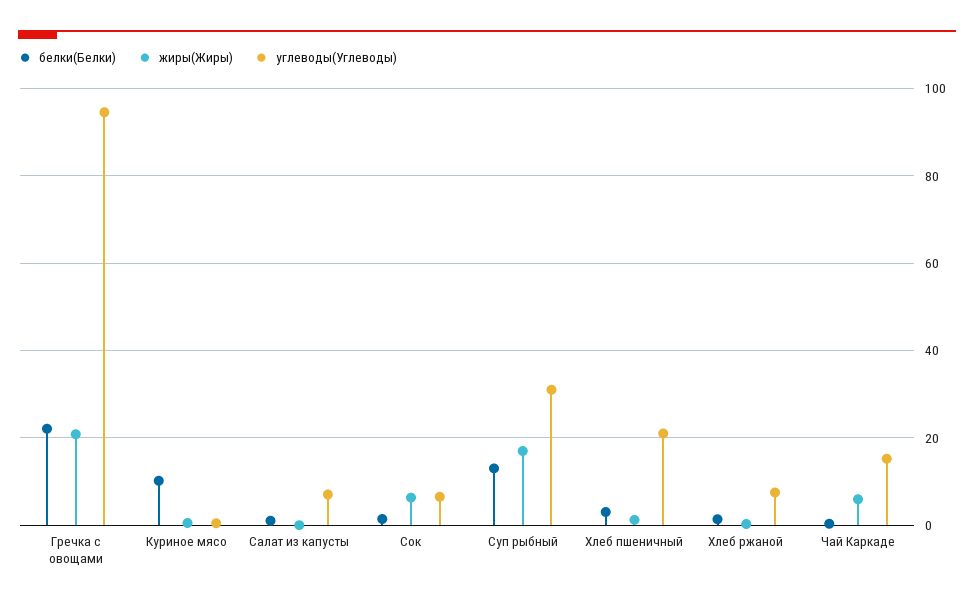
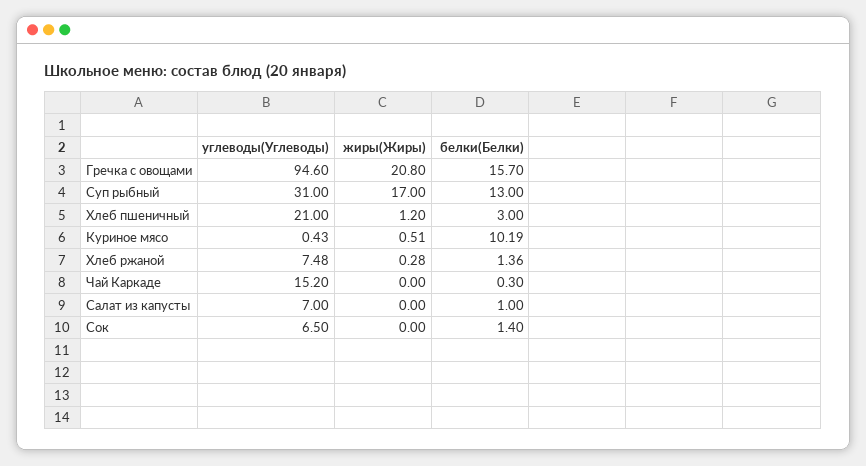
  {
    "белки(Белки)": {
-     "Гречка с овощами": 22,
+     "Гречка с овощами": 15.7,
      "Куриное мясо": 10.19,
      "Салат из капусты": 1,
      "Сок": 1.4,
      "Суп рыбный": 13,
      "Хлеб пшеничный": 3,
      "Хлеб ржаной": 1.36,
      "Чай Каркаде": 0.3
    },
    "жиры(Жиры)": {
      "Гречка с овощами": 20.8,
      "Куриное мясо": 0.51,
      "Салат из капусты": 0,
-     "Сок": 6,
+     "Сок": 0,
      "Суп рыбный": 17,
      "Хлеб пшеничный": 1.2,
      "Хлеб ржаной": 0.28,
-     "Чай Каркаде": 6
+     "Чай Каркаде": 0
    },
    "углеводы(Углеводы)": {
      "Гречка с овощами": 94.6,
      "Куриное мясо": 0.43,
      "Салат из капусты": 7,
      "Сок": 6.5,
      "Суп рыбный": 31,
      "Хлеб пшеничный": 21,
      "Хлеб ржаной": 7.48,
      "Чай Каркаде": 15.2
    }
  }

